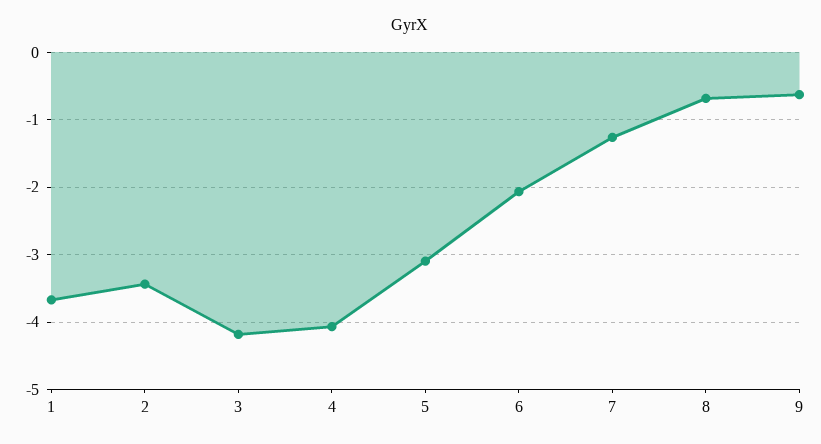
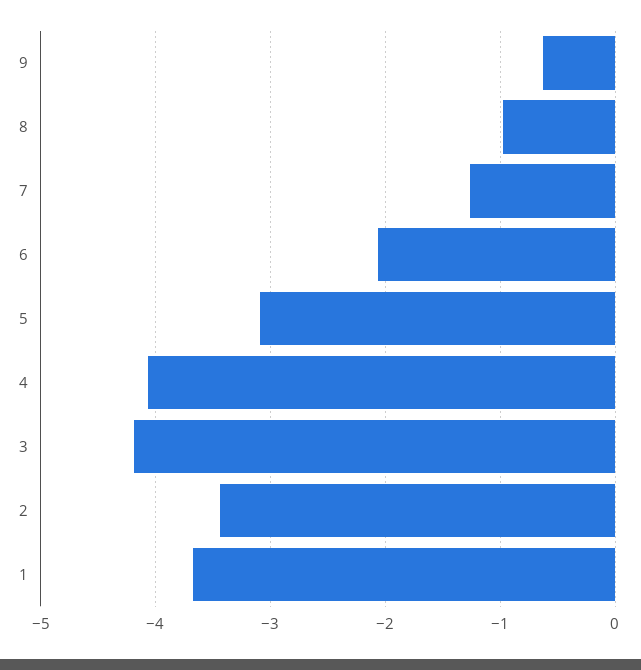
  {
    "1": -3.7,
    "2": -3.4,
    "3": -4.2,
    "4": -4.1,
    "5": -3.1,
    "6": -2.1,
    "7": -1.3,
-   "8": -0.7,
+   "8": -1,
    "9": -0.6
  }

